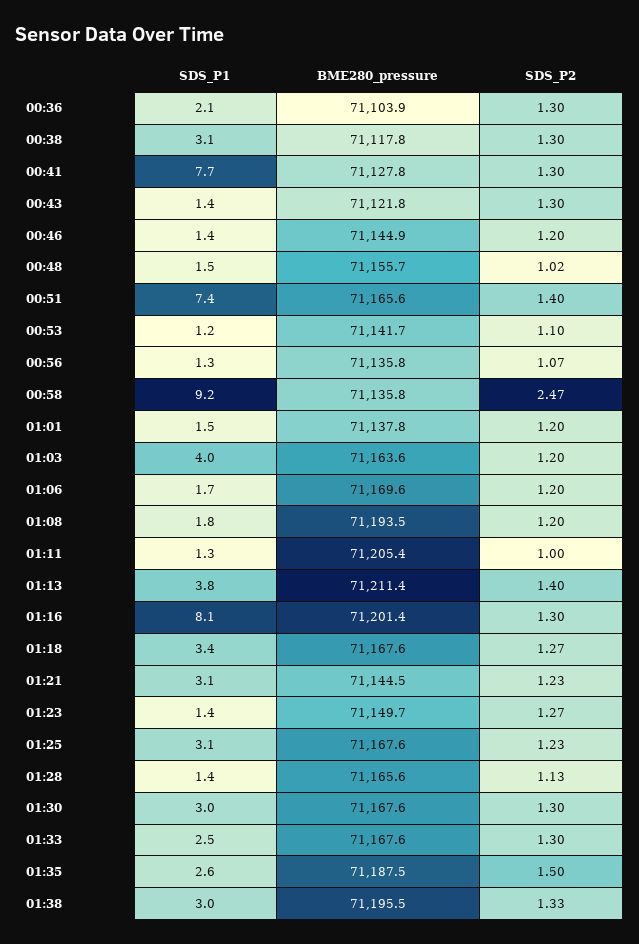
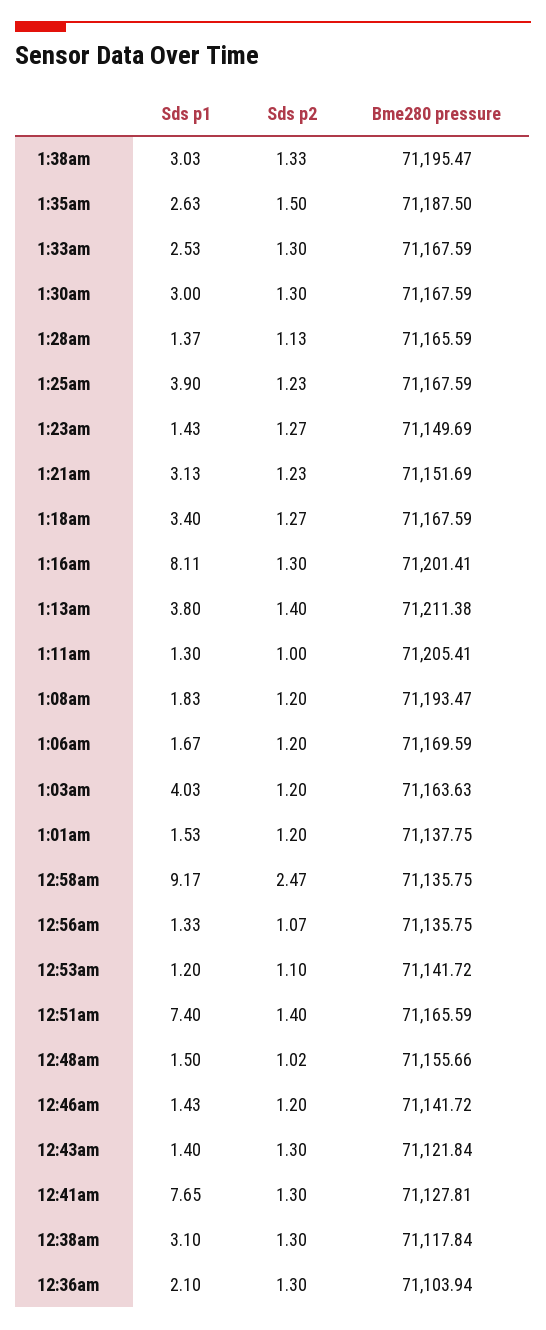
  {
    "SDS_P1": {
      "00:36": 2.1,
      "00:38": 3.1,
      "00:41": 7.65,
      "00:43": 1.4,
      "00:46": 1.43,
      "00:48": 1.5,
      "00:51": 7.4,
      "00:53": 1.2,
      "00:56": 1.33,
      "00:58": 9.17,
      "01:01": 1.53,
      "01:03": 4.03,
      "01:06": 1.67,
      "01:08": 1.83,
      "01:11": 1.3,
      "01:13": 3.8,
      "01:16": 8.11,
      "01:18": 3.4,
      "01:21": 3.13,
      "01:23": 1.43,
-     "01:25": 3.1,
+     "01:25": 3.9,
      "01:28": 1.37,
      "01:30": 3,
      "01:33": 2.53,
      "01:35": 2.63,
      "01:38": 3.03
    },
    "BME280_pressure": {
      "00:36": 71103.94,
      "00:38": 71117.84,
      "00:41": 71127.81,
      "00:43": 71121.84,
-     "00:46": 71144.9,
+     "00:46": 71141.72,
      "00:48": 71155.66,
      "00:51": 71165.59,
      "00:53": 71141.72,
      "00:56": 71135.75,
      "00:58": 71135.75,
      "01:01": 71137.75,
      "01:03": 71163.63,
      "01:06": 71169.59,
      "01:08": 71193.47,
      "01:11": 71205.41,
      "01:13": 71211.38,
      "01:16": 71201.41,
      "01:18": 71167.59,
-     "01:21": 71144.5,
+     "01:21": 71151.69,
      "01:23": 71149.69,
      "01:25": 71167.59,
      "01:28": 71165.59,
      "01:30": 71167.59,
      "01:33": 71167.59,
      "01:35": 71187.5,
      "01:38": 71195.47
    },
    "SDS_P2": {
      "00:36": 1.3,
      "00:38": 1.3,
      "00:41": 1.3,
      "00:43": 1.3,
      "00:46": 1.2,
      "00:48": 1.02,
      "00:51": 1.4,
      "00:53": 1.1,
      "00:56": 1.07,
      "00:58": 2.47,
      "01:01": 1.2,
      "01:03": 1.2,
      "01:06": 1.2,
      "01:08": 1.2,
      "01:11": 1,
      "01:13": 1.4,
      "01:16": 1.3,
      "01:18": 1.27,
      "01:21": 1.23,
      "01:23": 1.27,
      "01:25": 1.23,
      "01:28": 1.13,
      "01:30": 1.3,
      "01:33": 1.3,
      "01:35": 1.5,
      "01:38": 1.33
    }
  }

